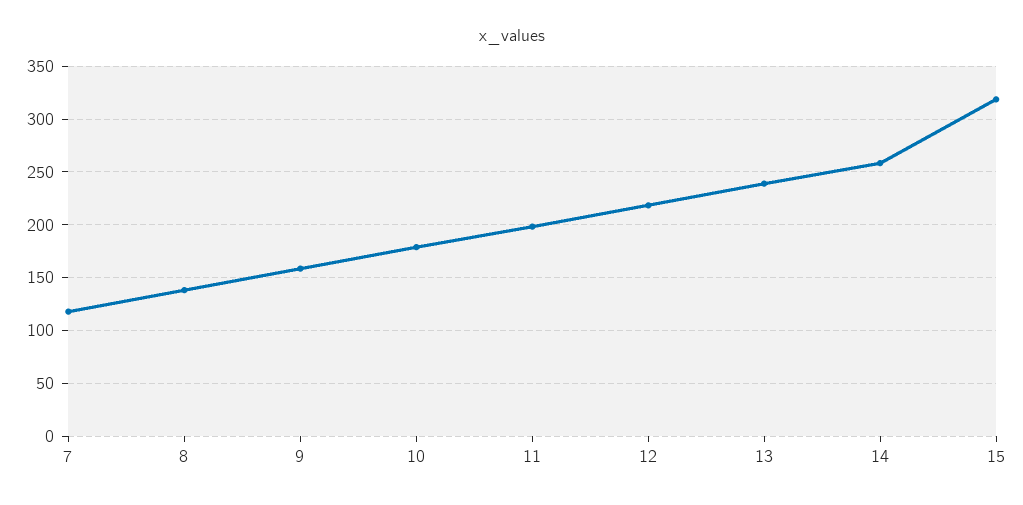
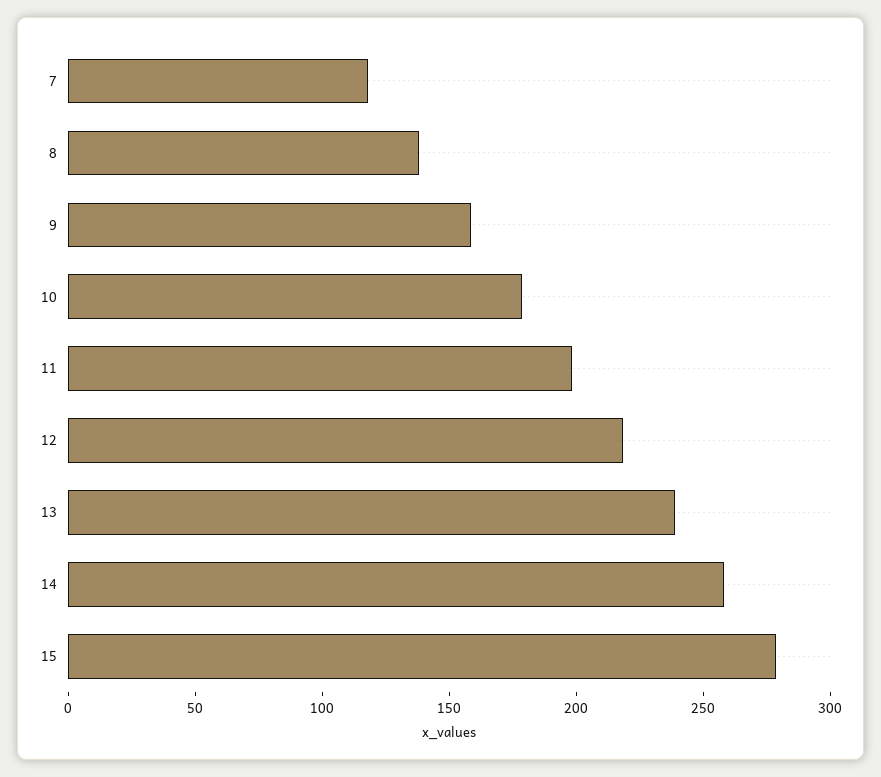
  {
    "7": 120,
    "8": 140,
    "9": 160,
    "10": 180,
    "11": 200,
    "12": 220,
    "13": 240,
    "14": 260,
-   "15": 320
+   "15": 280
  }

